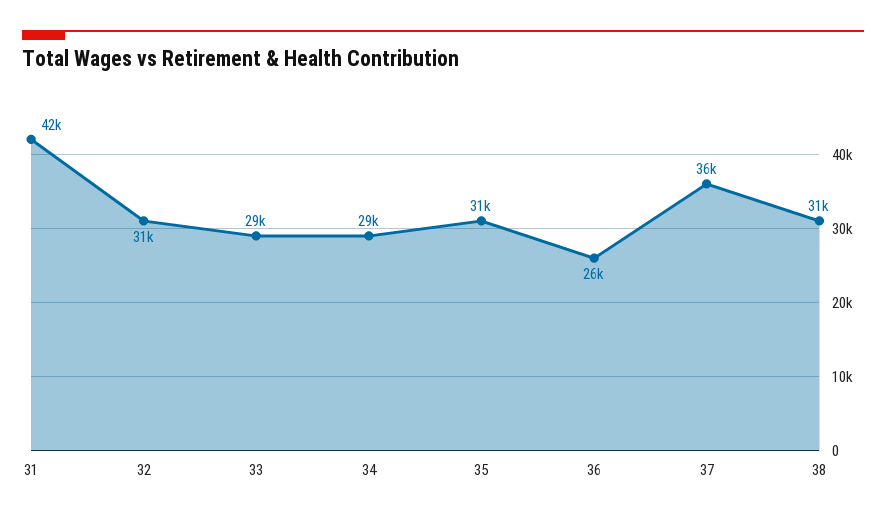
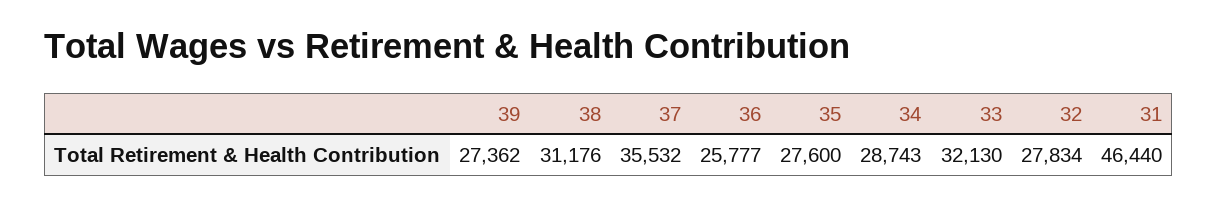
  {
-   "31": 42000,
+   "31": 46440,
-   "32": 31000,
+   "32": 27834,
-   "33": 29000,
+   "33": 32130,
    "34": 28743,
-   "35": 31000,
+   "35": 27600,
    "36": 25777,
    "37": 35532,
-   "38": 31176
+   "38": 31176,
+   "39": 27362
  }

